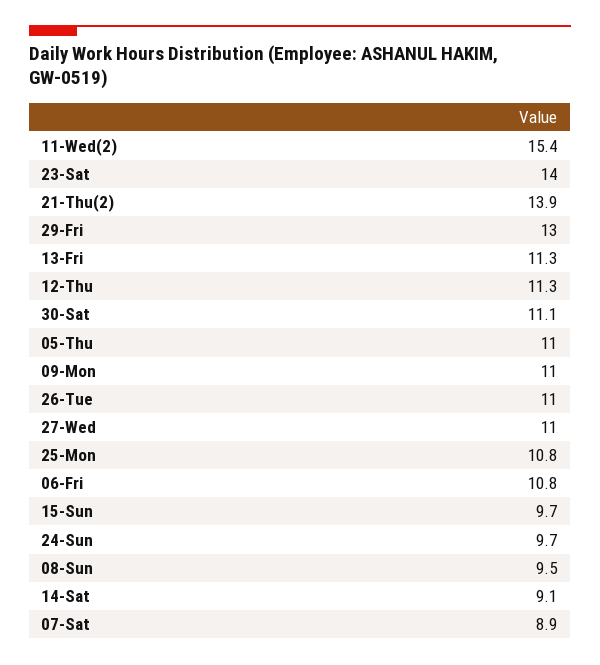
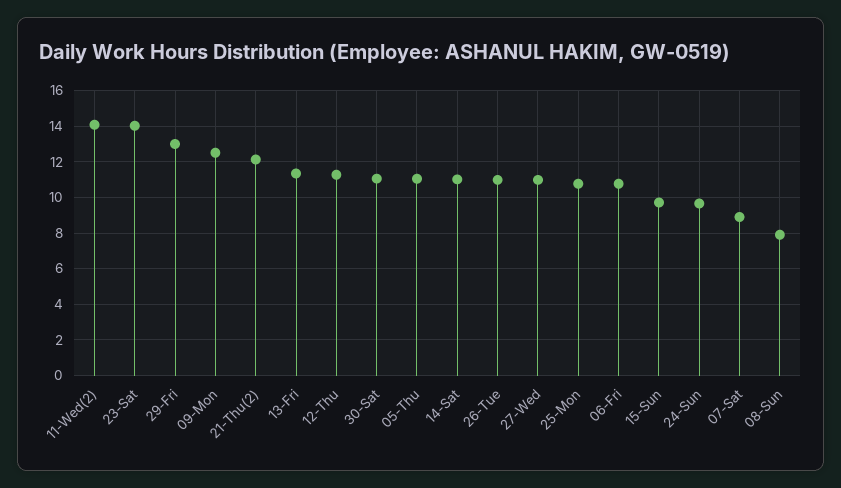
  {
-   "11-Wed(2)": 15.4,
+   "11-Wed(2)": 14,
    "23-Sat": 14,
-   "21-Thu(2)": 13.9,
+   "21-Thu(2)": 12,
    "29-Fri": 13,
    "13-Fri": 11.3,
    "12-Thu": 11.3,
    "30-Sat": 11.1,
    "05-Thu": 11,
-   "09-Mon": 11,
+   "09-Mon": 12.5,
    "26-Tue": 11,
    "27-Wed": 11,
    "25-Mon": 10.8,
    "06-Fri": 10.8,
    "15-Sun": 9.7,
    "24-Sun": 9.7,
-   "08-Sun": 9.5,
+   "08-Sun": 8,
-   "14-Sat": 9.1,
+   "14-Sat": 11,
    "07-Sat": 8.9
  }

